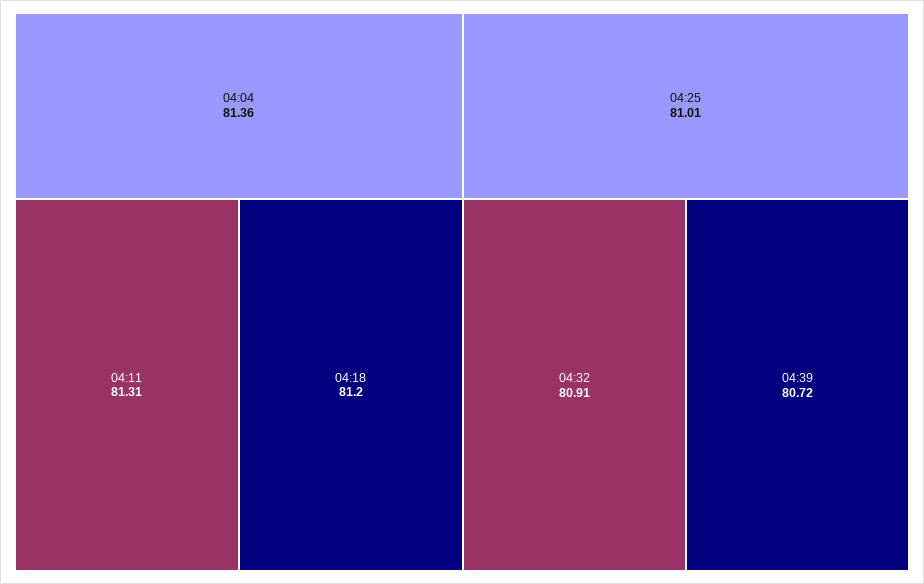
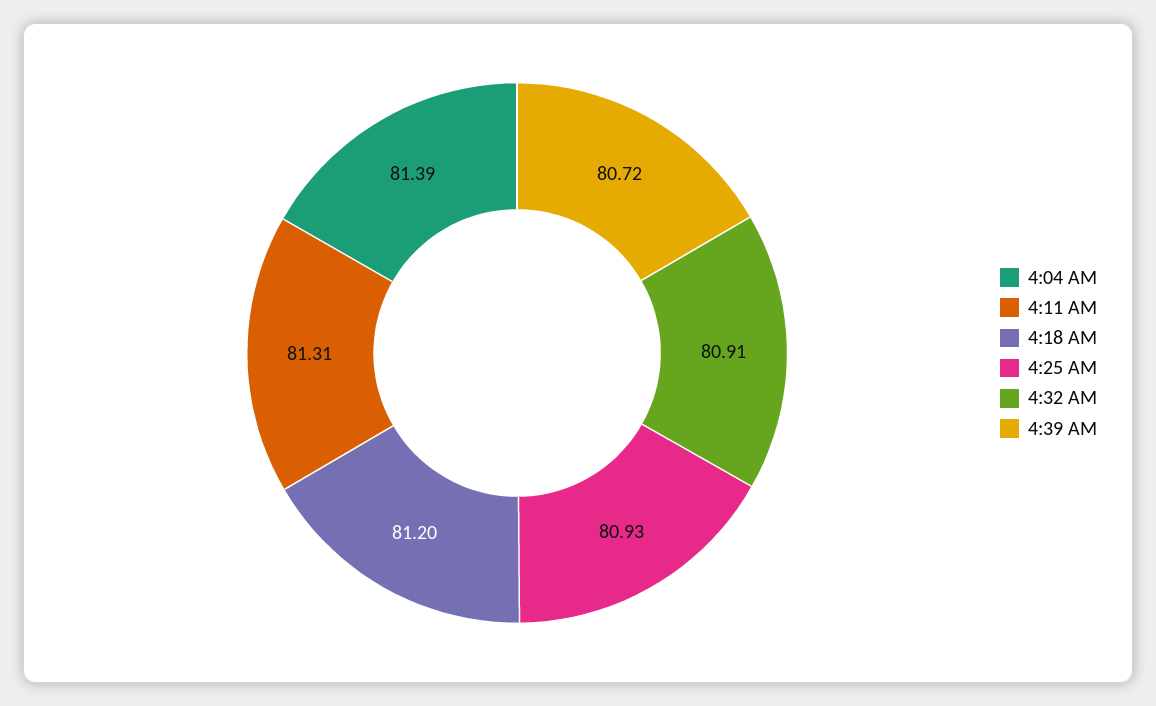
  {
-   "04:04": 81.36,
+   "04:04": 81.39,
    "04:11": 81.31,
    "04:18": 81.2,
-   "04:25": 81.01,
+   "04:25": 80.93,
    "04:32": 80.91,
    "04:39": 80.72
  }

